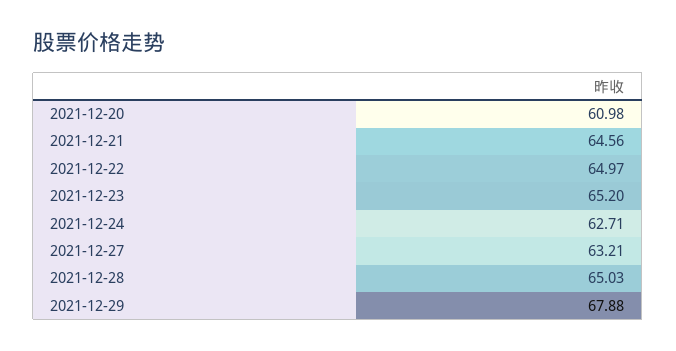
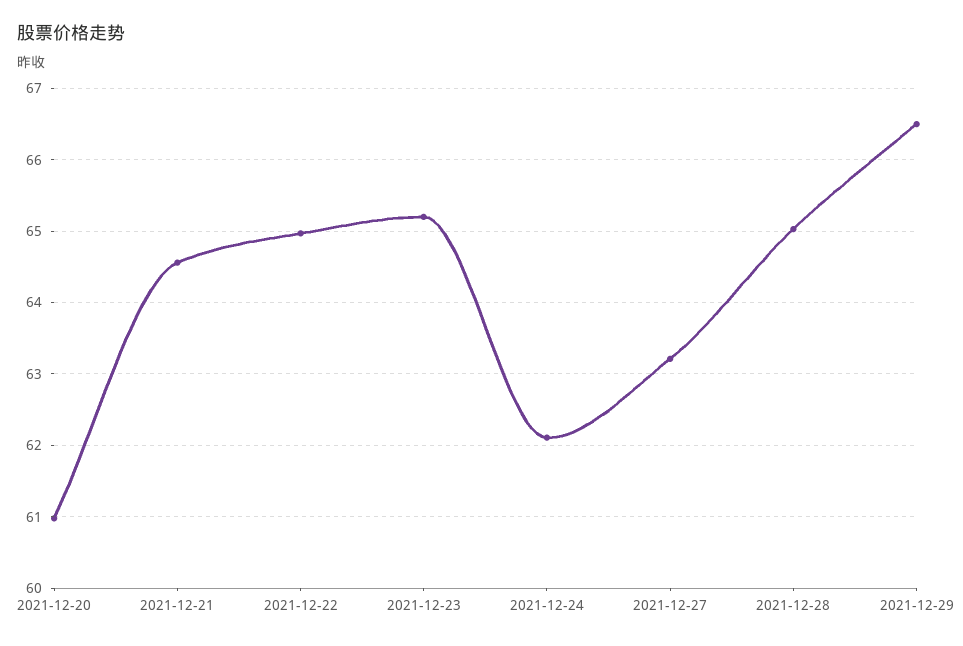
  {
    "2021-12-20": 60.98,
    "2021-12-21": 64.56,
    "2021-12-22": 64.97,
    "2021-12-23": 65.2,
-   "2021-12-24": 62.71,
+   "2021-12-24": 62.1,
    "2021-12-27": 63.21,
    "2021-12-28": 65.03,
-   "2021-12-29": 67.88
+   "2021-12-29": 66.5
  }

